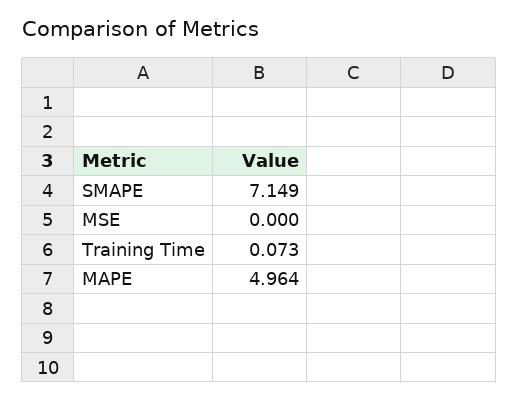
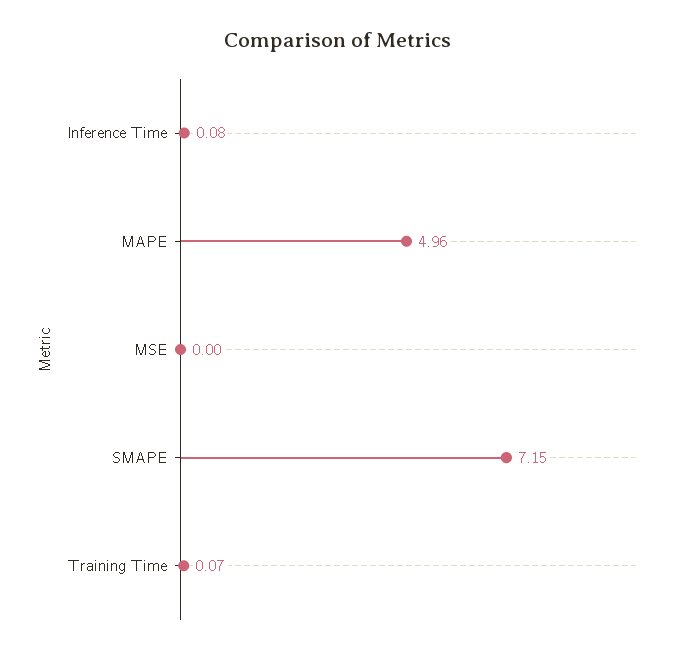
  {
    "SMAPE": 7.149,
    "MSE": 0,
    "Training Time": 0.073,
-   "MAPE": 4.964
+   "MAPE": 4.964,
+   "Inference Time": 0.08
  }

